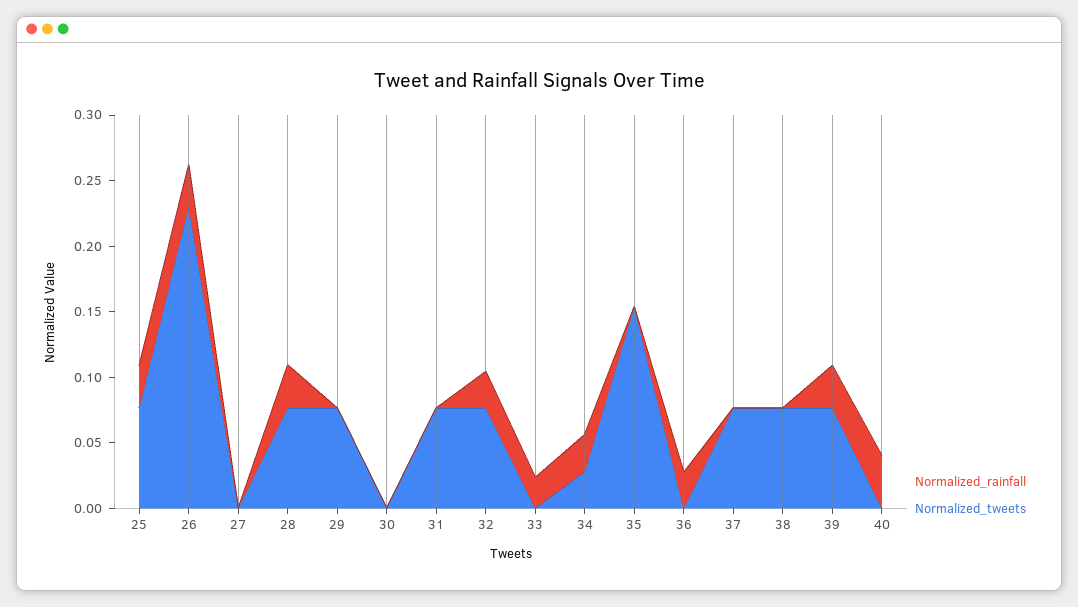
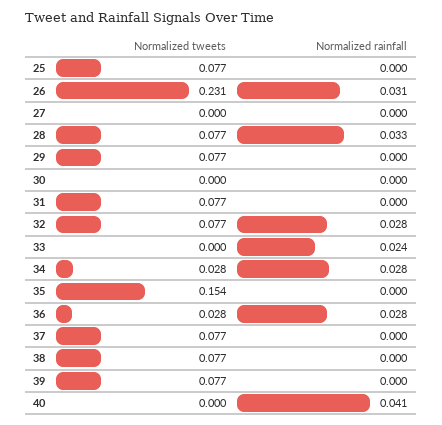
  {
    "Normalized_rainfall": {
-     "25": 0.03,
+     "25": 0,
      "26": 0.031,
      "27": 0,
      "28": 0.033,
      "29": 0,
      "30": 0,
      "31": 0,
      "32": 0.028,
      "33": 0.024,
      "34": 0.028,
      "35": 0,
      "36": 0.028,
      "37": 0,
      "38": 0,
-     "39": 0.03,
+     "39": 0,
      "40": 0.041
    },
    "Normalized_tweets": {
      "25": 0.077,
      "26": 0.231,
      "27": 0,
      "28": 0.077,
      "29": 0.077,
      "30": 0,
      "31": 0.077,
      "32": 0.077,
      "33": 0,
      "34": 0.028,
      "35": 0.154,
-     "36": 0,
+     "36": 0.028,
      "37": 0.077,
      "38": 0.077,
      "39": 0.077,
      "40": 0
    }
  }

